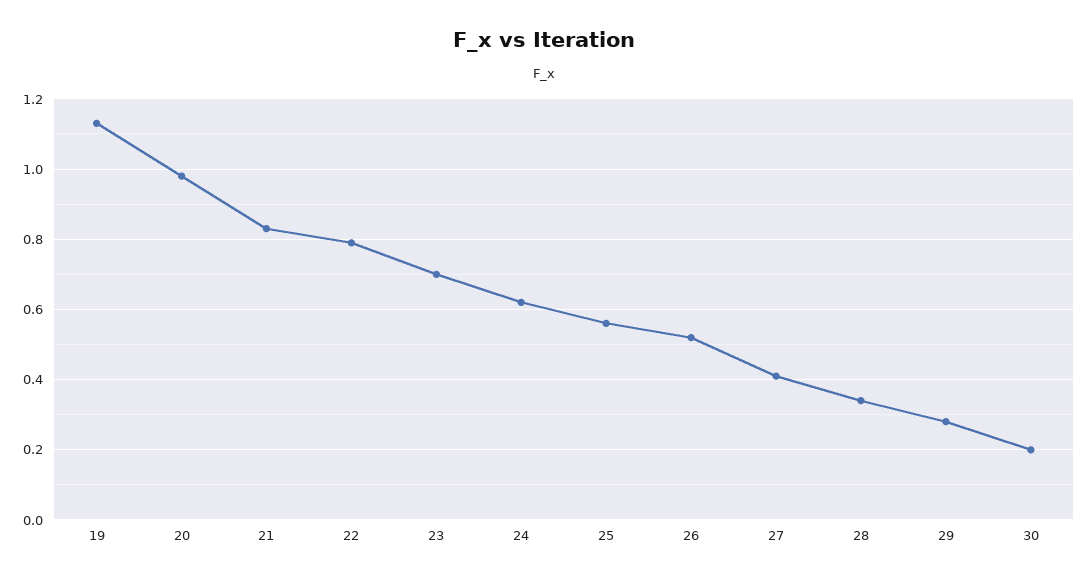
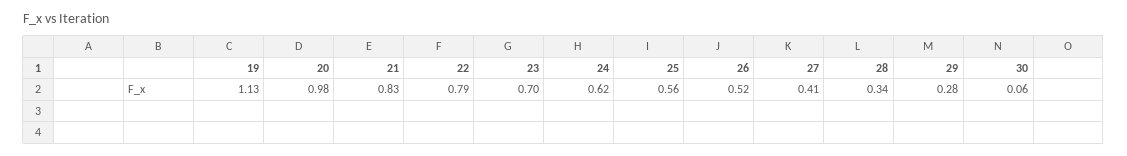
  {
    "19": 1.13,
    "20": 0.98,
    "21": 0.83,
    "22": 0.79,
    "23": 0.7,
    "24": 0.62,
    "25": 0.56,
    "26": 0.52,
    "27": 0.41,
    "28": 0.34,
    "29": 0.28,
-   "30": 0.2
+   "30": 0.06
  }

